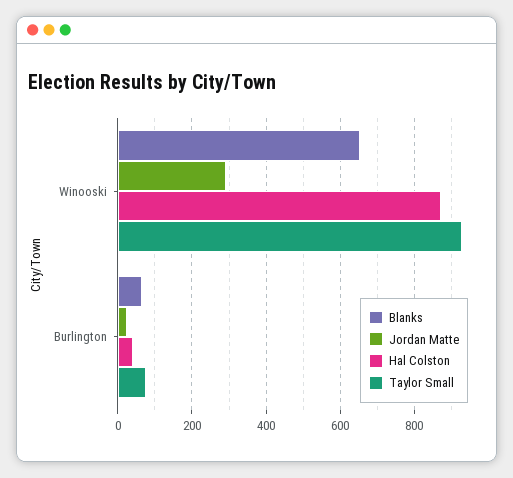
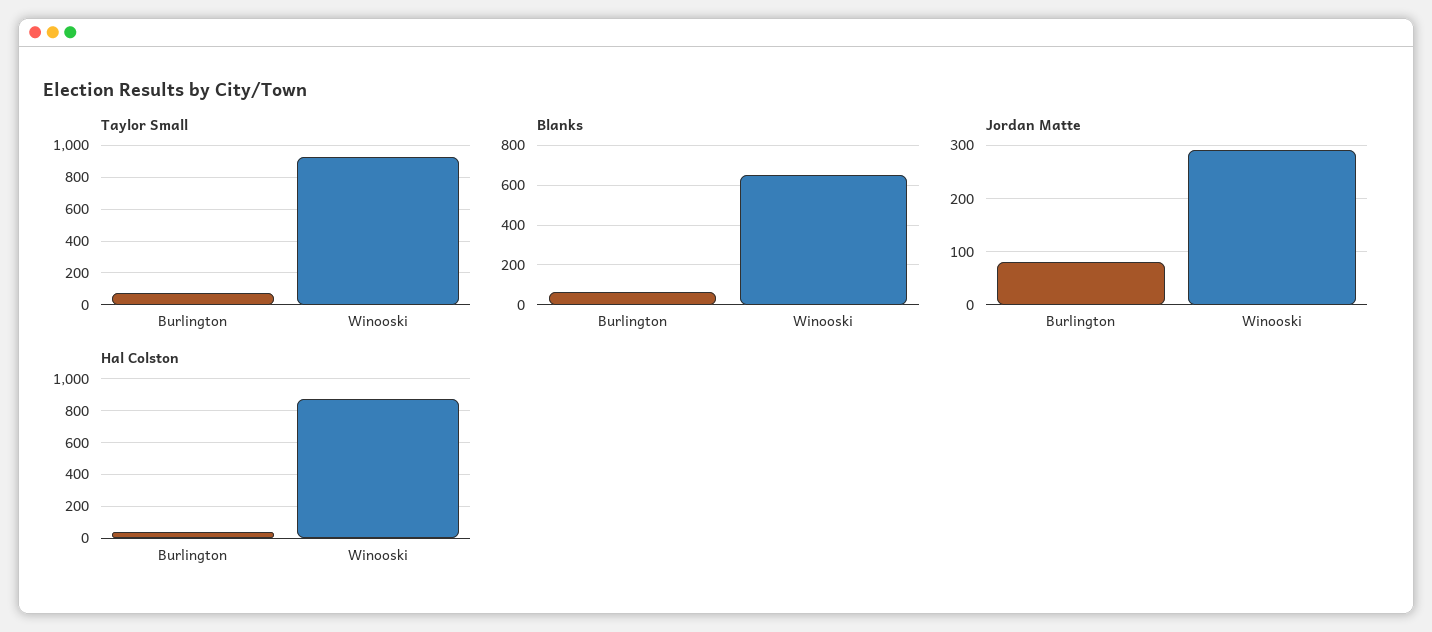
  {
    "Blanks": {
      "Winooski": 660,
      "Burlington": 60
    },
    "Jordan Matte": {
      "Winooski": 300,
-     "Burlington": 20
+     "Burlington": 80
    },
    "Hal Colston": {
      "Winooski": 880,
      "Burlington": 40
    },
    "Taylor Small": {
      "Winooski": 920,
      "Burlington": 80
    }
  }

